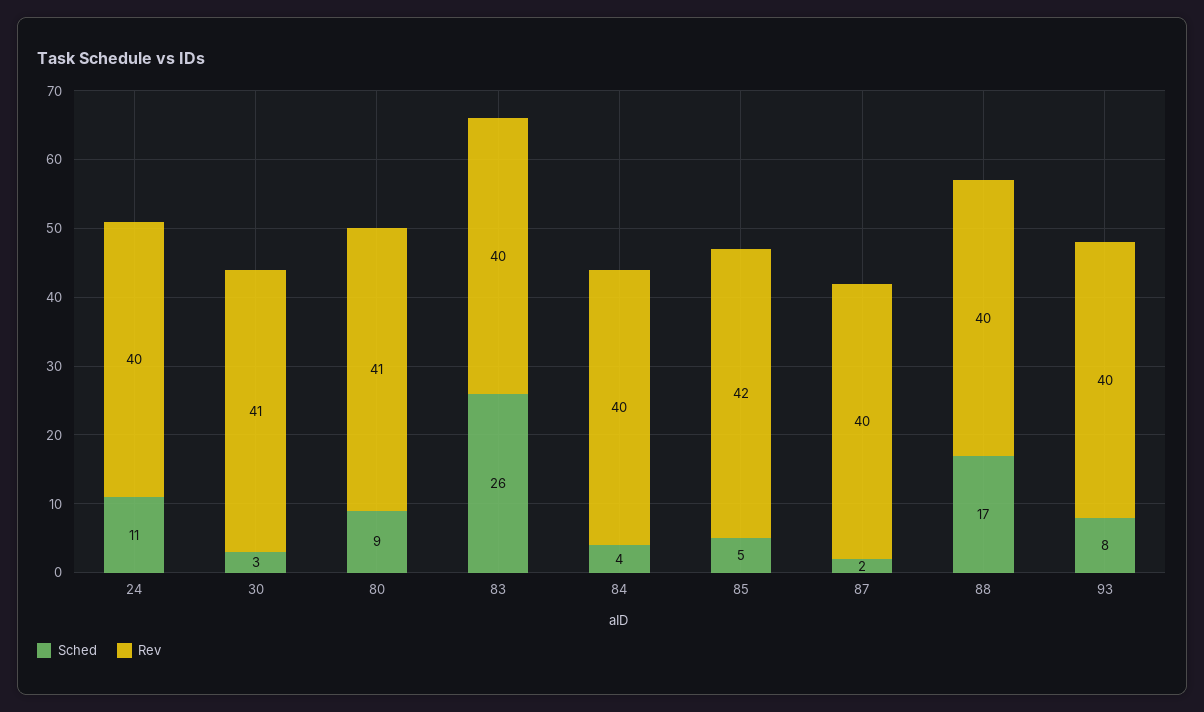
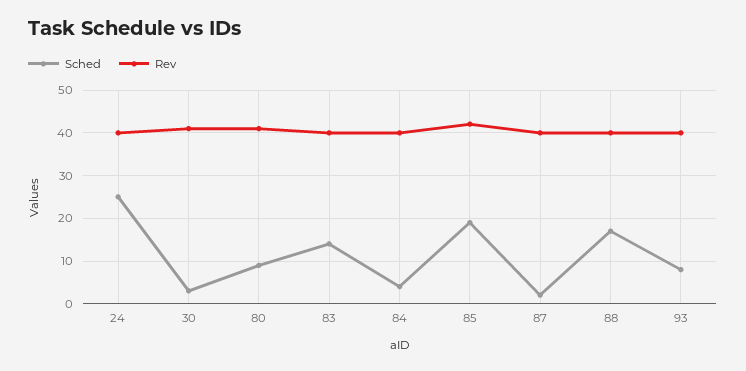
  {
    "Sched": {
-     "24": 11,
+     "24": 25,
      "30": 3,
      "80": 9,
-     "83": 26,
+     "83": 15,
      "84": 4,
-     "85": 5,
+     "85": 20,
      "87": 2,
      "88": 17,
      "93": 8
    },
    "Rev": {
      "24": 40,
      "30": 41,
      "80": 41,
      "83": 40,
      "84": 40,
      "85": 42,
      "87": 40,
      "88": 40,
      "93": 40
    }
  }

